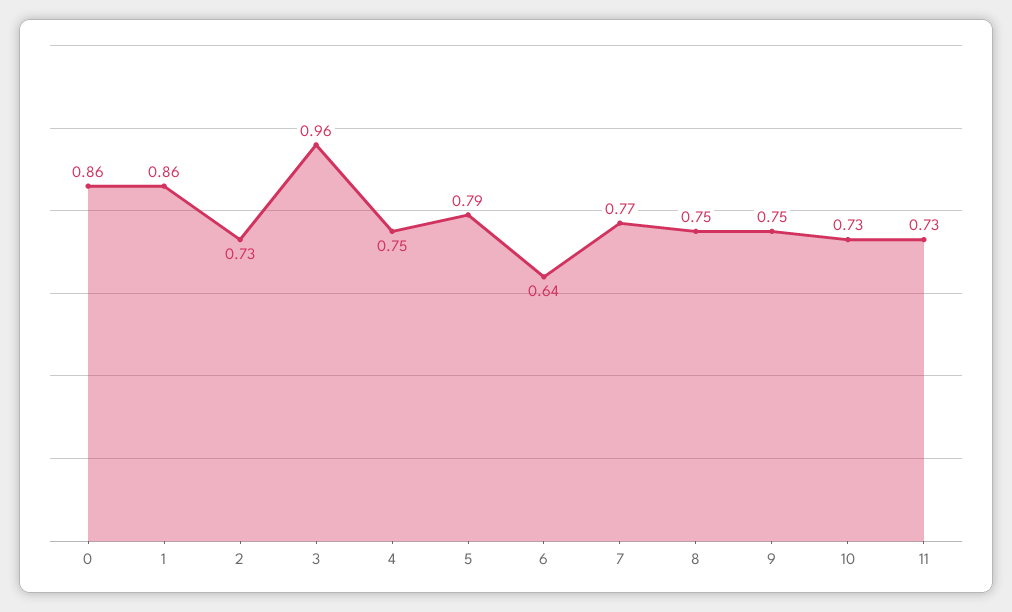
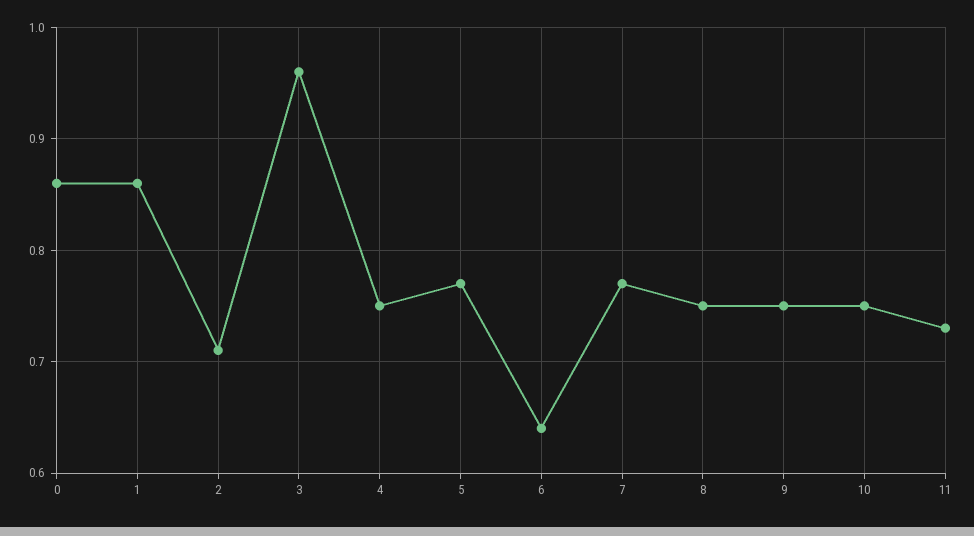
  {
    "0": 0.86,
    "1": 0.86,
-   "2": 0.73,
+   "2": 0.71,
    "3": 0.96,
    "4": 0.75,
-   "5": 0.79,
+   "5": 0.77,
    "6": 0.64,
    "7": 0.77,
    "8": 0.75,
    "9": 0.75,
-   "10": 0.73,
+   "10": 0.75,
    "11": 0.73
  }

